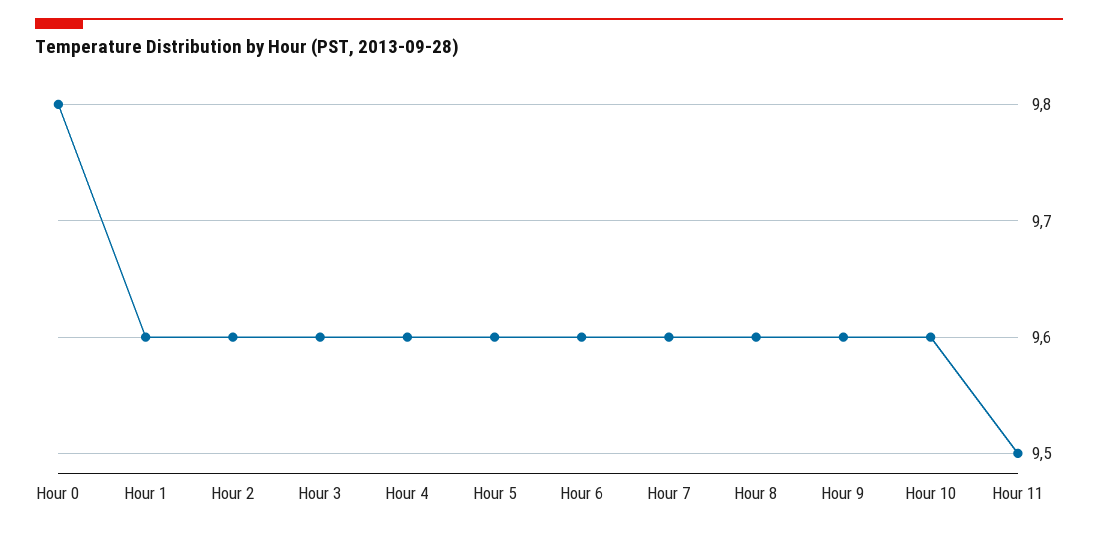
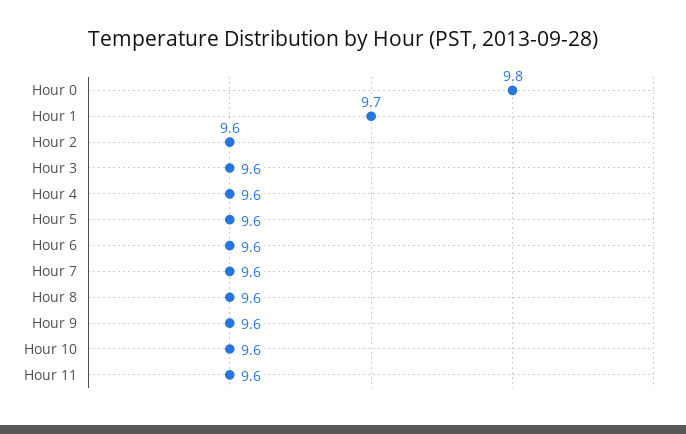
  {
    "Hour 0": 9.8,
-   "Hour 1": 9.6,
+   "Hour 1": 9.7,
    "Hour 2": 9.6,
    "Hour 3": 9.6,
    "Hour 4": 9.6,
    "Hour 5": 9.6,
    "Hour 6": 9.6,
    "Hour 7": 9.6,
    "Hour 8": 9.6,
    "Hour 9": 9.6,
    "Hour 10": 9.6,
-   "Hour 11": 9.5
+   "Hour 11": 9.6
  }

